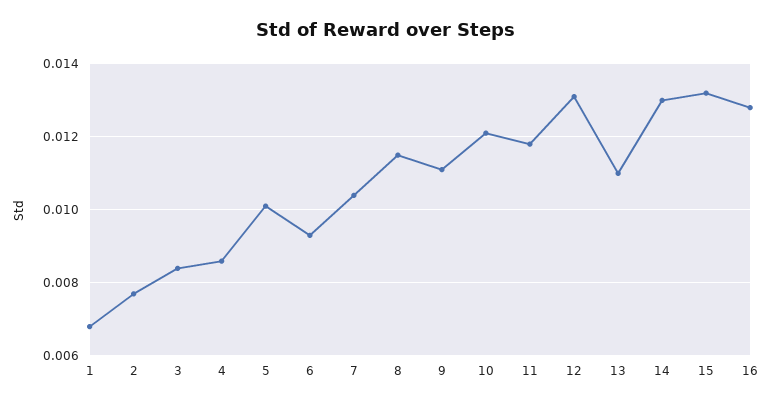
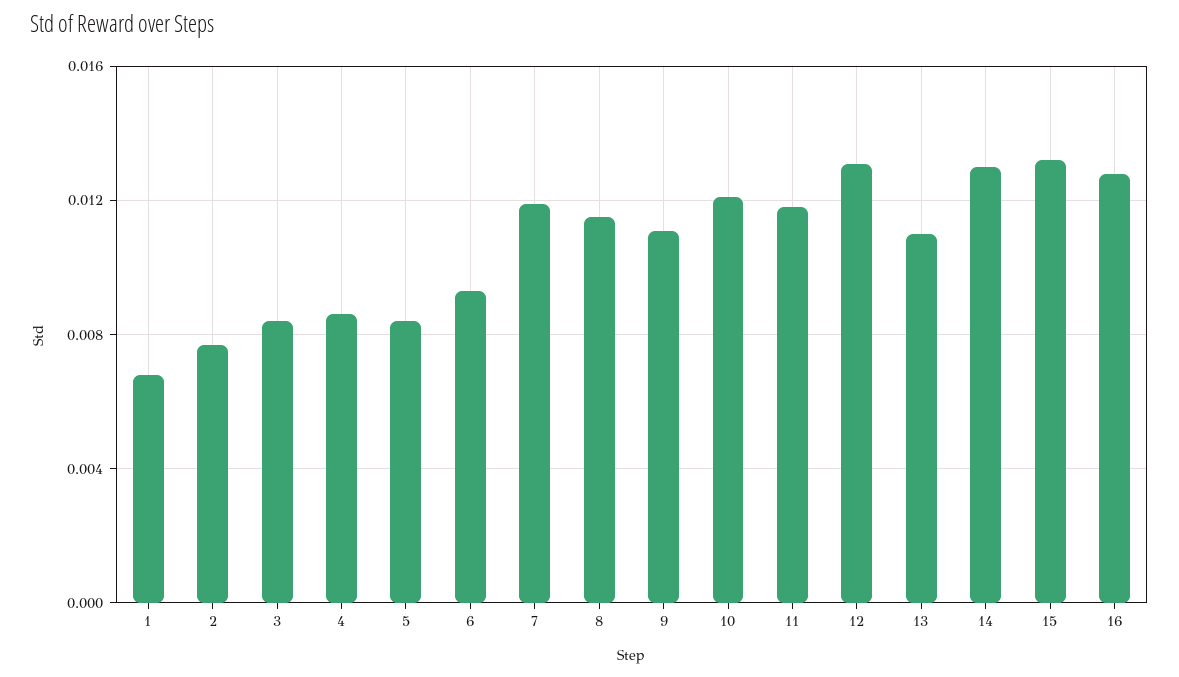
  {
    "1": 0.007,
    "2": 0.0075,
    "3": 0.0085,
    "4": 0.0085,
-   "5": 0.01,
+   "5": 0.0085,
    "6": 0.0095,
-   "7": 0.0105,
+   "7": 0.012,
    "8": 0.0115,
    "9": 0.011,
    "10": 0.012,
    "11": 0.012,
    "12": 0.013,
    "13": 0.011,
    "14": 0.013,
    "15": 0.013,
    "16": 0.013
  }

